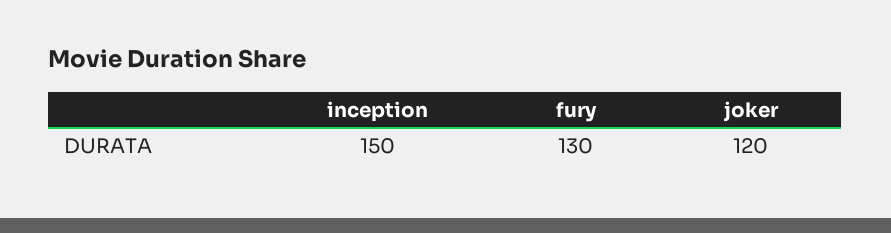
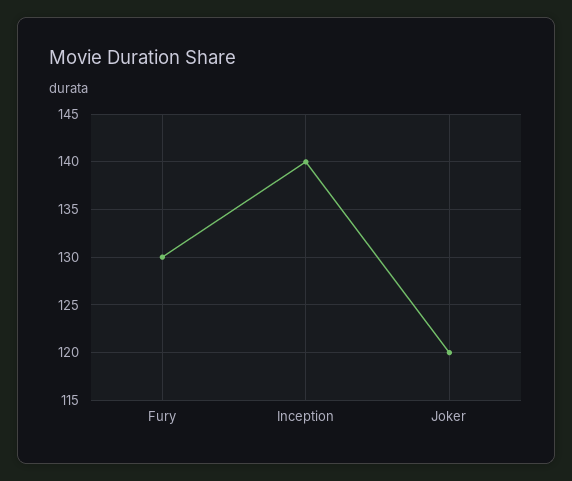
  {
-   "inception": 150,
+   "inception": 140,
    "fury": 130,
    "joker": 120
  }

